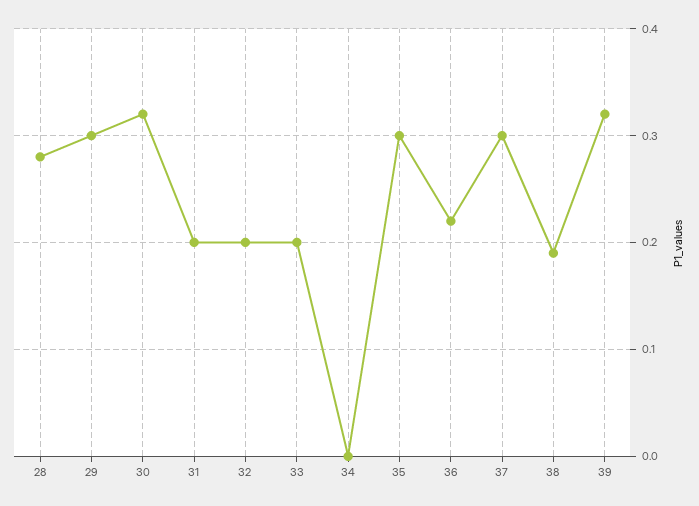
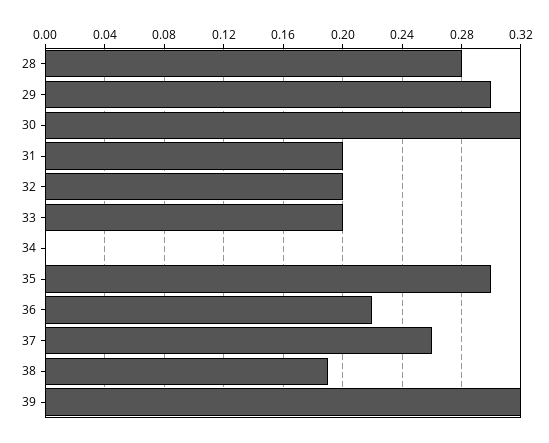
  {
    "28": 0.28,
    "29": 0.3,
    "30": 0.32,
    "31": 0.2,
    "32": 0.2,
    "33": 0.2,
    "34": 0,
    "35": 0.3,
    "36": 0.22,
-   "37": 0.3,
+   "37": 0.26,
    "38": 0.19,
    "39": 0.32
  }

